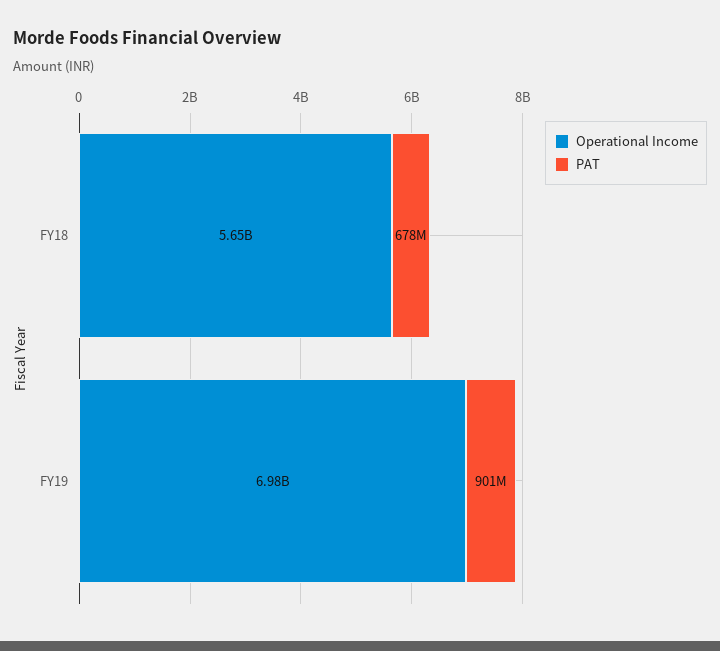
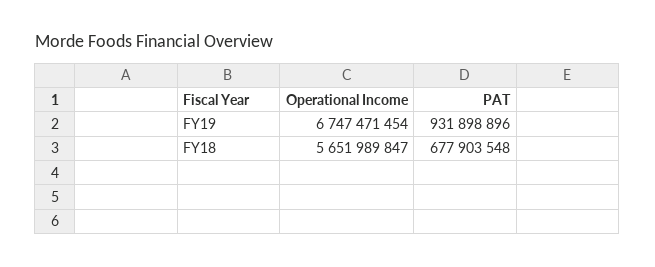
  {
    "Operational Income": {
      "FY18": 5651989847,
-     "FY19": 6980000000
+     "FY19": 6747471454
    },
    "PAT": {
      "FY18": 677903548,
-     "FY19": 901000000
+     "FY19": 931898896
    }
  }

